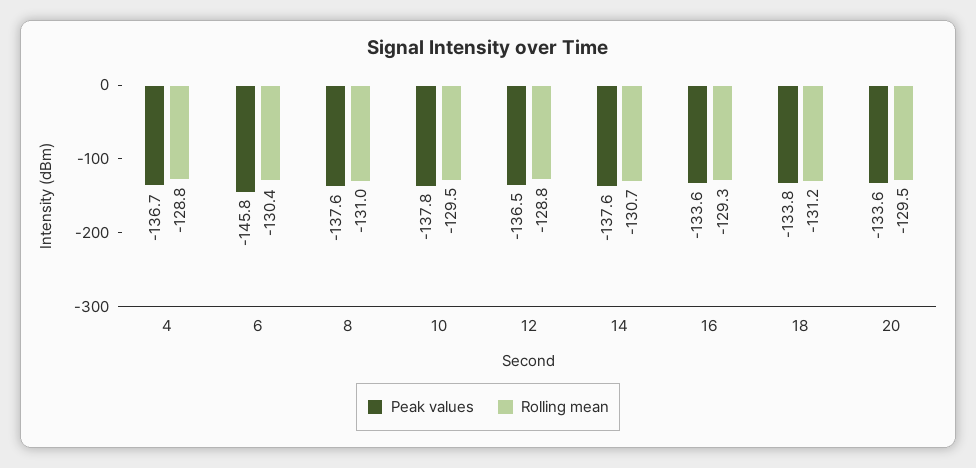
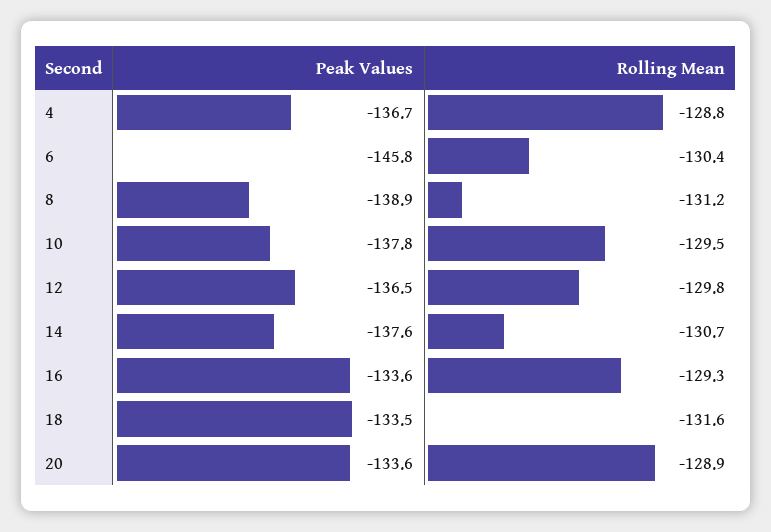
  {
    "Peak values": {
      "4": -136.7,
      "6": -145.8,
-     "8": -137.6,
+     "8": -138.9,
      "10": -137.8,
      "12": -136.5,
      "14": -137.6,
      "16": -133.6,
-     "18": -133.8,
+     "18": -133.5,
      "20": -133.6
    },
    "Rolling mean": {
      "4": -128.8,
      "6": -130.4,
-     "8": -131,
+     "8": -131.2,
      "10": -129.5,
-     "12": -128.8,
+     "12": -129.8,
      "14": -130.7,
      "16": -129.3,
-     "18": -131.2,
+     "18": -131.6,
-     "20": -129.5
+     "20": -128.9
    }
  }

